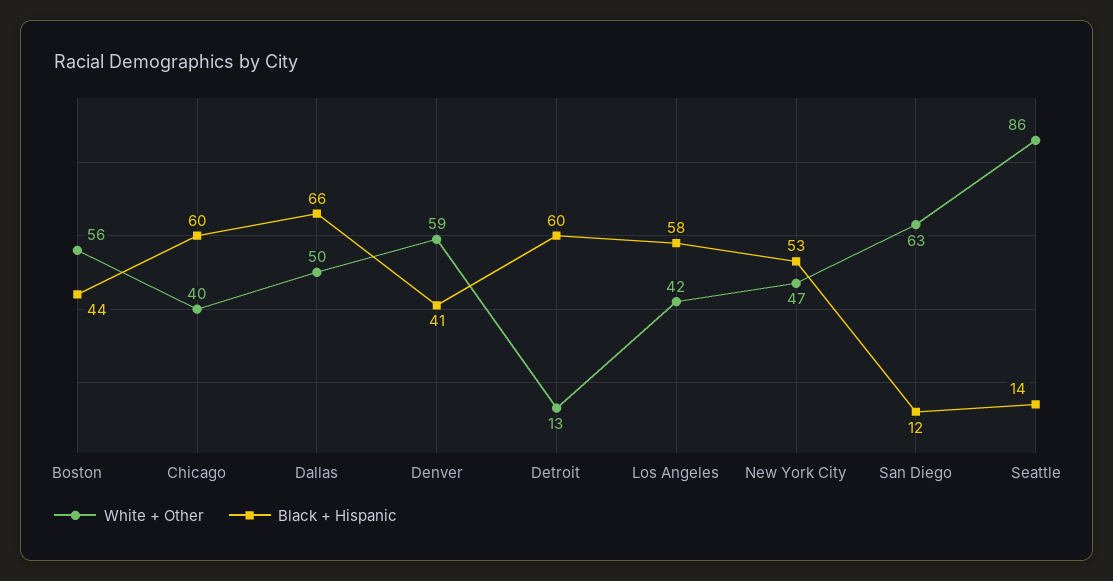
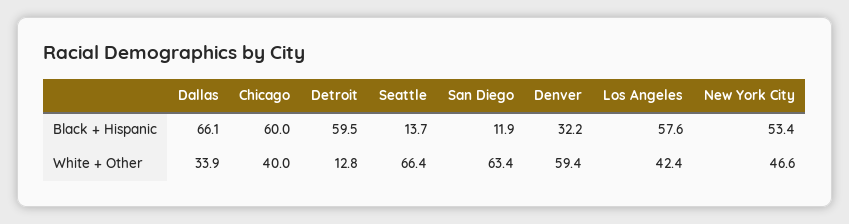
  {
    "White + Other": {
-     "Boston": 56,
      "Chicago": 40,
-     "Dallas": 50,
+     "Dallas": 33.9,
      "Denver": 59.4,
      "Detroit": 12.8,
      "Los Angeles": 42.4,
      "New York City": 46.6,
      "San Diego": 63.4,
-     "Seattle": 86
+     "Seattle": 66.4
    },
    "Black + Hispanic": {
-     "Boston": 44,
      "Chicago": 60,
      "Dallas": 66.1,
-     "Denver": 41,
+     "Denver": 32.2,
      "Detroit": 59.5,
      "Los Angeles": 57.6,
      "New York City": 53.4,
      "San Diego": 11.9,
      "Seattle": 13.7
    }
  }

